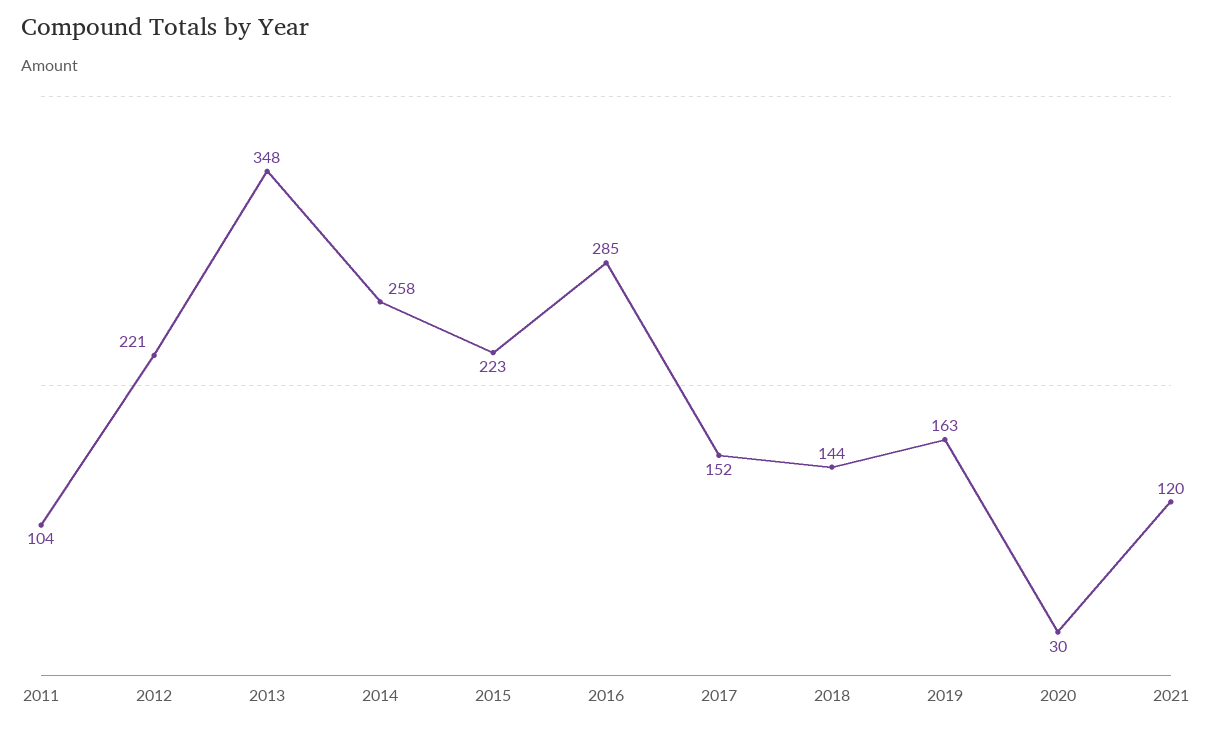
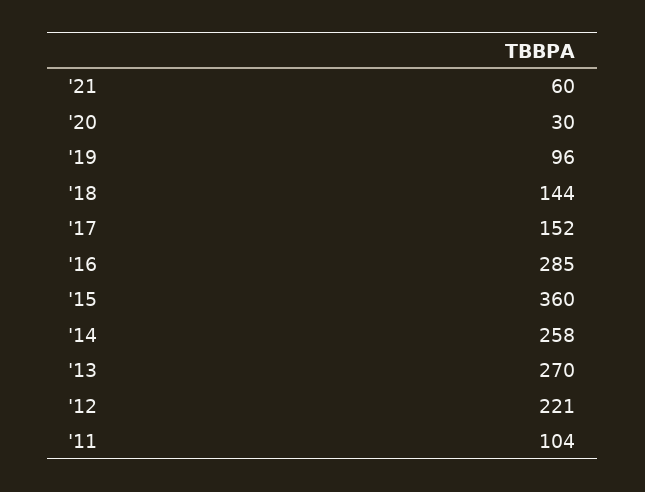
  {
    "2011": 104,
    "2012": 221,
-   "2013": 348,
+   "2013": 270,
    "2014": 258,
-   "2015": 223,
+   "2015": 360,
    "2016": 285,
    "2017": 152,
    "2018": 144,
-   "2019": 163,
+   "2019": 96,
    "2020": 30,
-   "2021": 120
+   "2021": 60
  }

